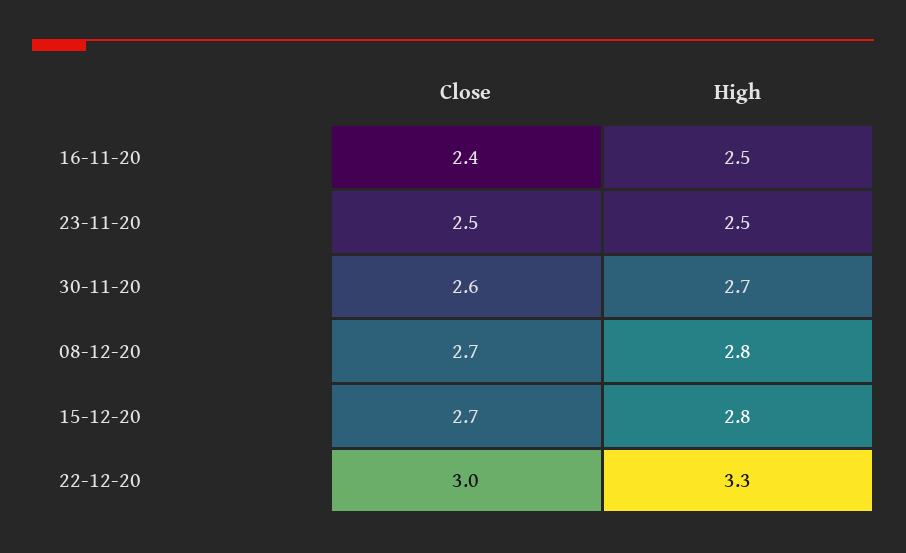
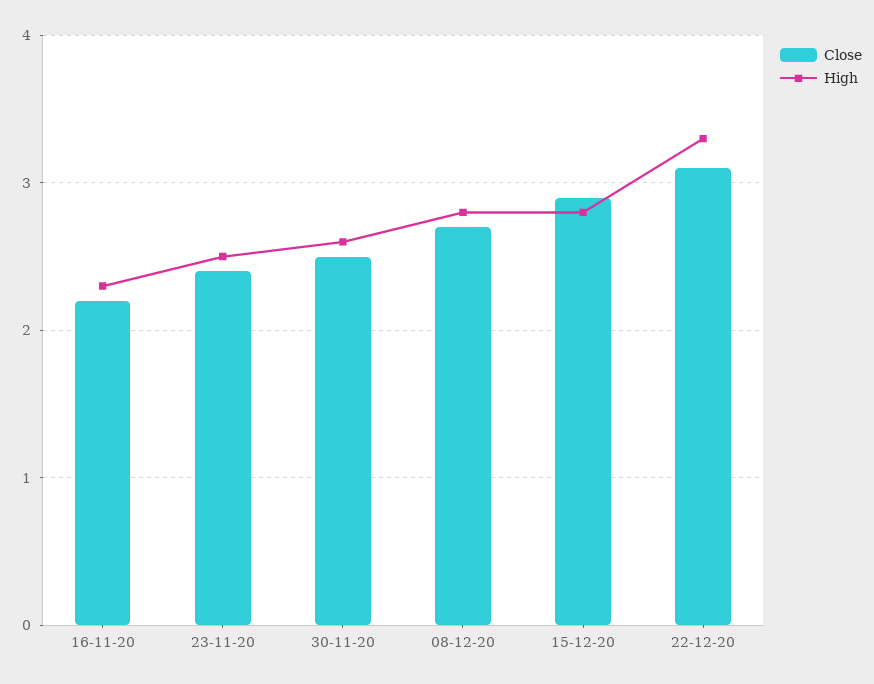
  {
    "Close": {
-     "16-11-20": 2.4,
+     "16-11-20": 2.2,
-     "23-11-20": 2.5,
+     "23-11-20": 2.4,
-     "30-11-20": 2.6,
+     "30-11-20": 2.5,
      "08-12-20": 2.7,
-     "15-12-20": 2.7,
+     "15-12-20": 2.9,
-     "22-12-20": 3
+     "22-12-20": 3.1
    },
    "High": {
-     "16-11-20": 2.5,
+     "16-11-20": 2.3,
      "23-11-20": 2.5,
-     "30-11-20": 2.7,
+     "30-11-20": 2.6,
      "08-12-20": 2.8,
      "15-12-20": 2.8,
      "22-12-20": 3.3
    }
  }

